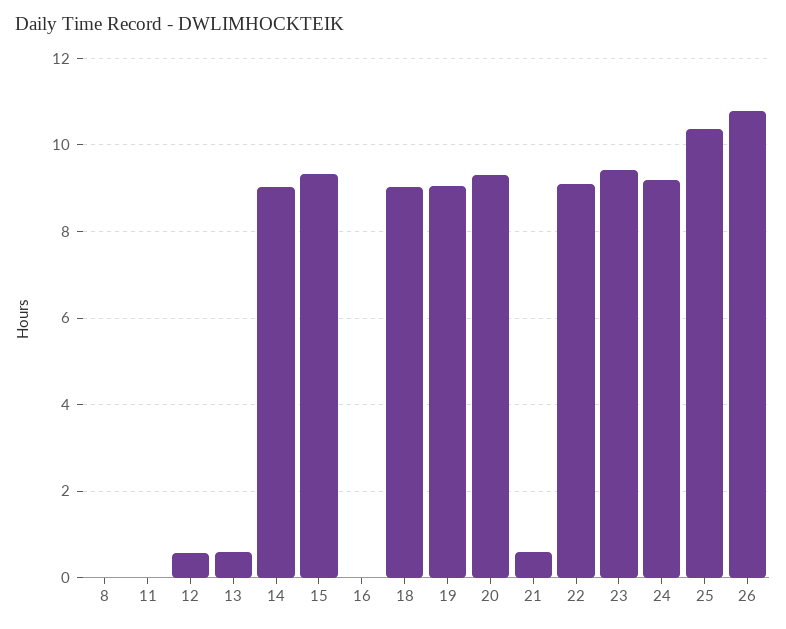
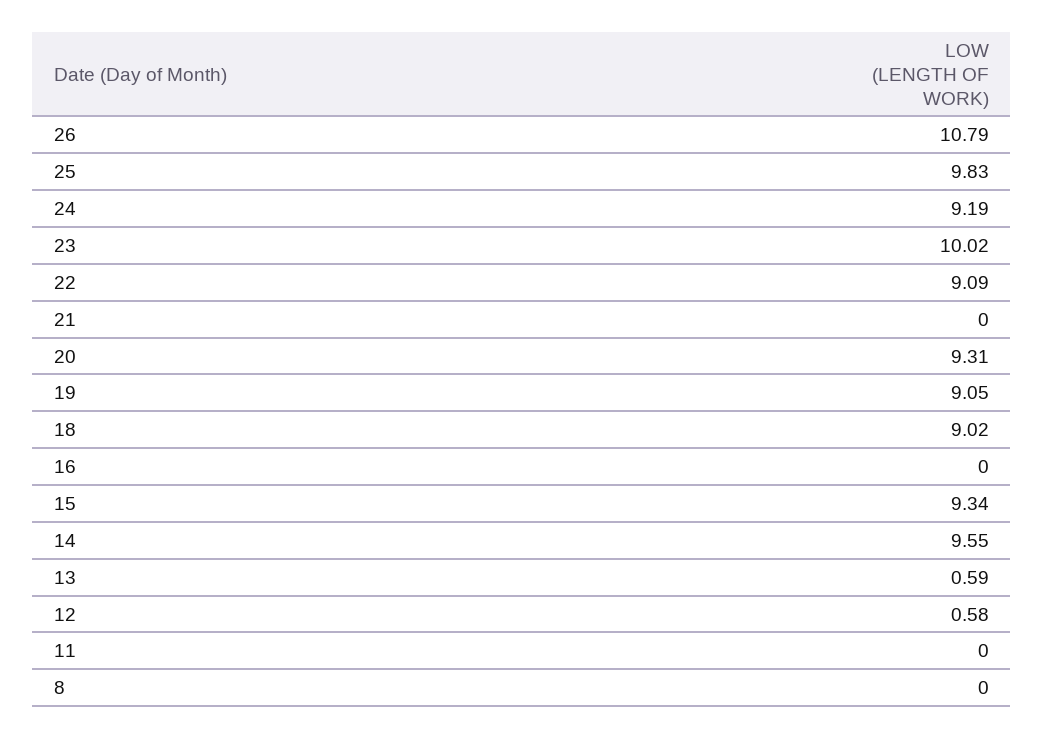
  {
    "8": 0,
    "11": 0,
    "12": 0.58,
    "13": 0.59,
-   "14": 9,
+   "14": 9.55,
    "15": 9.34,
    "16": 0,
    "18": 9.02,
    "19": 9.05,
    "20": 9.31,
-   "21": 0.6,
+   "21": 0,
    "22": 9.09,
-   "23": 9.4,
+   "23": 10.02,
    "24": 9.19,
-   "25": 10.4,
+   "25": 9.83,
    "26": 10.79
  }

